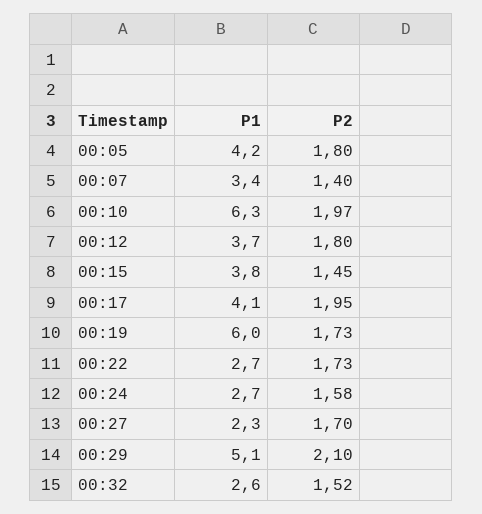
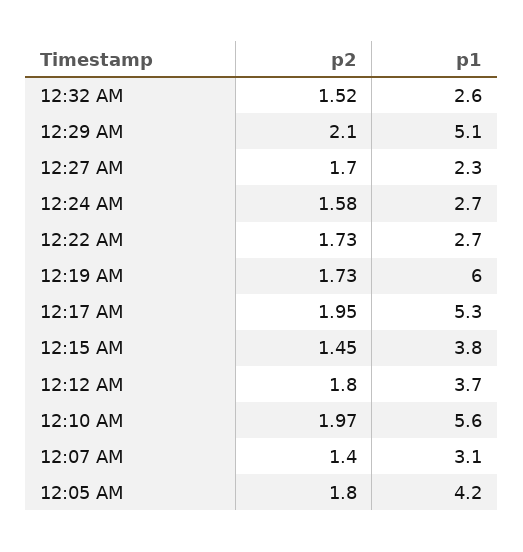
  {
    "P1": {
      "00:05": 4.2,
-     "00:07": 3.4,
+     "00:07": 3.1,
-     "00:10": 6.3,
+     "00:10": 5.6,
      "00:12": 3.7,
      "00:15": 3.8,
-     "00:17": 4.1,
+     "00:17": 5.3,
      "00:19": 6,
      "00:22": 2.7,
      "00:24": 2.7,
      "00:27": 2.3,
      "00:29": 5.1,
      "00:32": 2.6
    },
    "P2": {
      "00:05": 1.8,
      "00:07": 1.4,
      "00:10": 1.97,
      "00:12": 1.8,
      "00:15": 1.45,
      "00:17": 1.95,
      "00:19": 1.73,
      "00:22": 1.73,
      "00:24": 1.58,
      "00:27": 1.7,
      "00:29": 2.1,
      "00:32": 1.52
    }
  }

